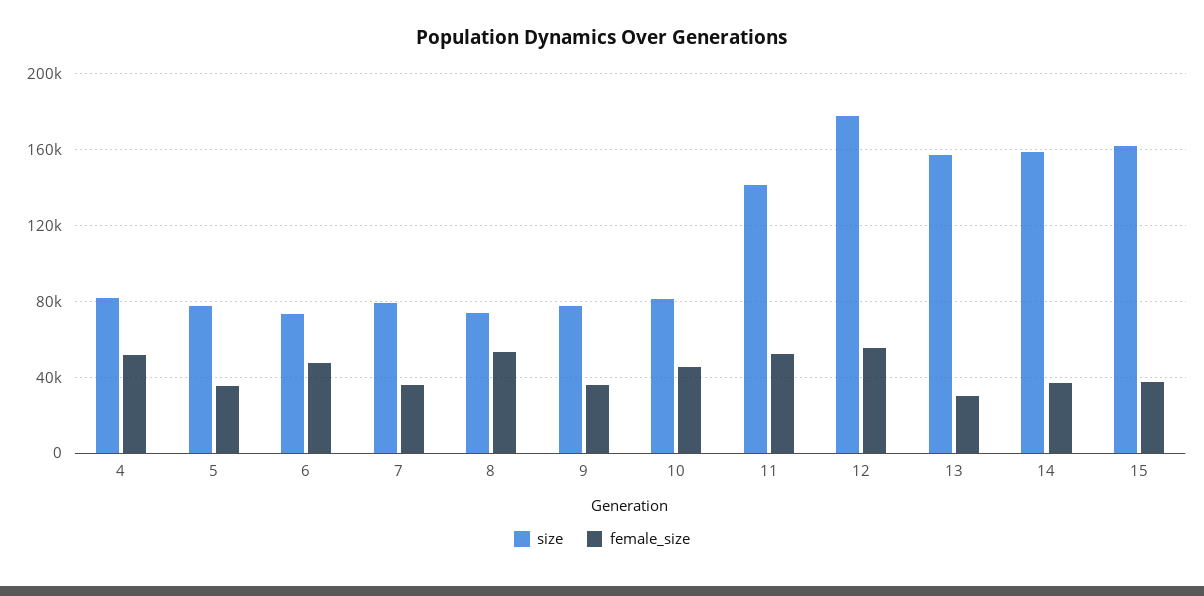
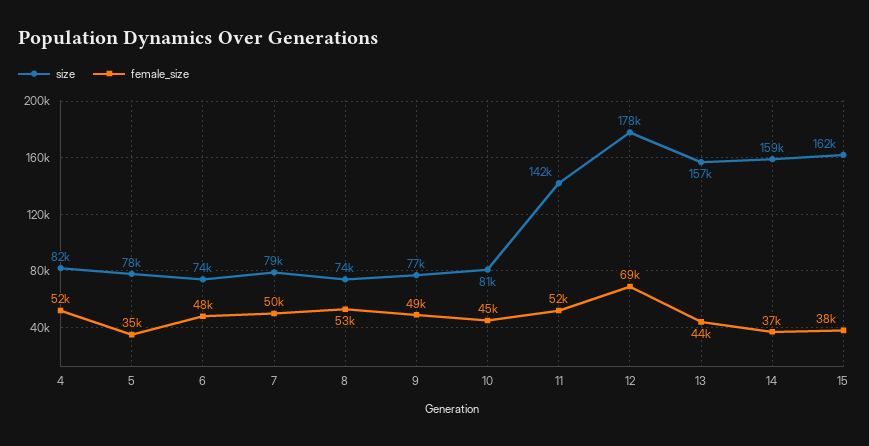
  {
    "size": {
      "4": 82000,
      "5": 78000,
      "6": 74000,
      "7": 79000,
      "8": 74000,
      "9": 77000,
      "10": 81000,
      "11": 142000,
      "12": 178000,
      "13": 157000,
      "14": 159000,
      "15": 162000
    },
    "female_size": {
      "4": 52000,
      "5": 35000,
      "6": 48000,
-     "7": 35000,
+     "7": 50000,
      "8": 53000,
-     "9": 35000,
+     "9": 49000,
      "10": 45000,
      "11": 52000,
-     "12": 55000,
+     "12": 69000,
-     "13": 30000,
+     "13": 44000,
      "14": 37000,
      "15": 38000
    }
  }

